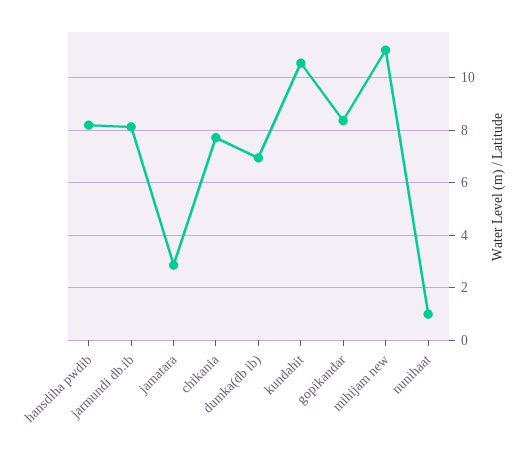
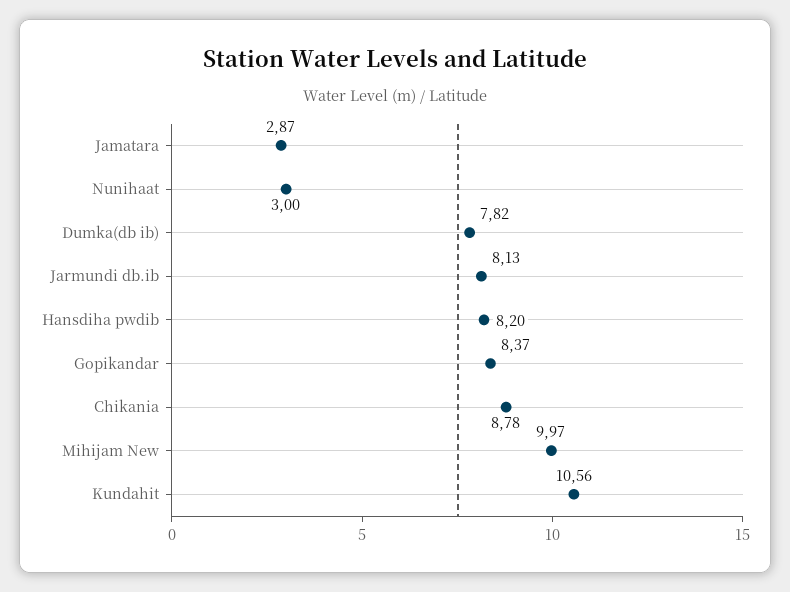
  {
    "hansdiha pwdib": 8.2,
    "jarmundi db.ib": 8.13,
    "jamatara": 2.87,
-   "chikania": 7.75,
+   "chikania": 8.78,
-   "dumka(db ib)": 7,
+   "dumka(db ib)": 7.82,
    "kundahit": 10.56,
    "gopikandar": 8.37,
-   "mihijam new": 11,
+   "mihijam new": 9.97,
-   "nunihaat": 1
+   "nunihaat": 3
  }

